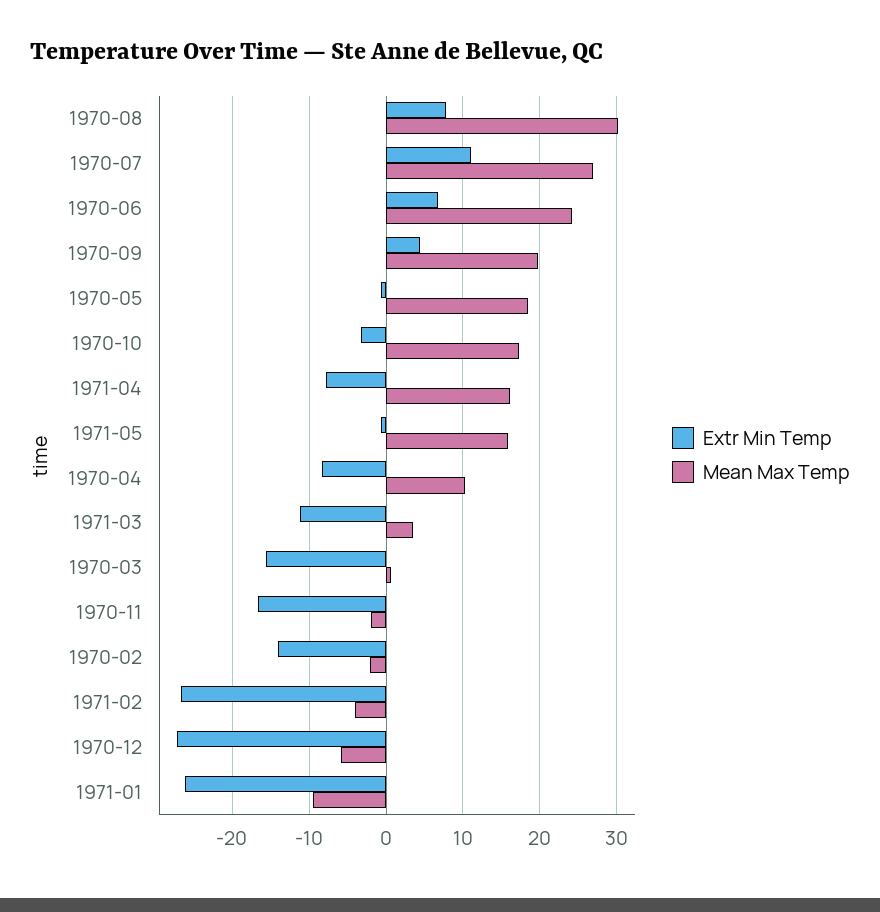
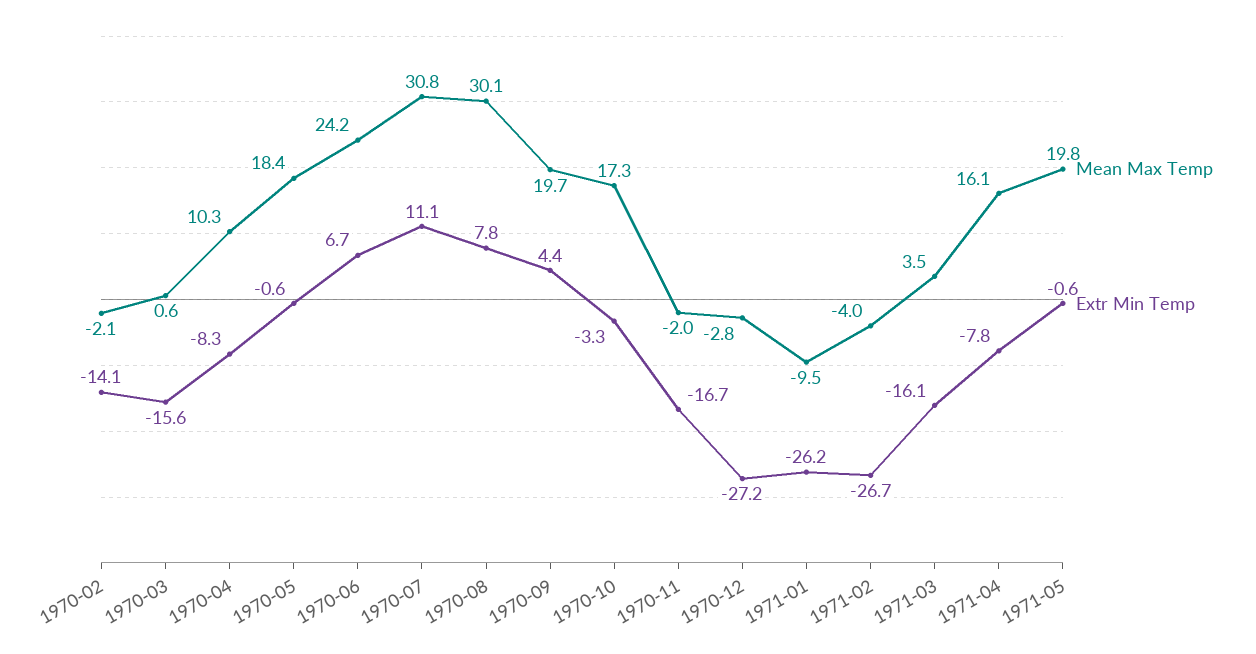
  {
    "Extr Min Temp": {
      "1970-08": 7.8,
      "1970-07": 11.1,
      "1970-06": 6.7,
      "1970-09": 4.4,
      "1970-05": -0.6,
      "1970-10": -3.3,
      "1971-04": -7.8,
      "1971-05": -0.6,
      "1970-04": -8.3,
-     "1971-03": -11,
+     "1971-03": -16.1,
      "1970-03": -15.6,
      "1970-11": -16.7,
      "1970-02": -14.1,
      "1971-02": -26.7,
      "1970-12": -27.2,
      "1971-01": -26.2
    },
    "Mean Max Temp": {
      "1970-08": 30.1,
-     "1970-07": 27,
+     "1970-07": 30.8,
      "1970-06": 24.2,
      "1970-09": 19.7,
      "1970-05": 18.4,
      "1970-10": 17.3,
      "1971-04": 16.1,
-     "1971-05": 16,
+     "1971-05": 19.8,
      "1970-04": 10.3,
      "1971-03": 3.5,
      "1970-03": 0.6,
      "1970-11": -2,
      "1970-02": -2.1,
      "1971-02": -4,
-     "1970-12": -6,
+     "1970-12": -2.8,
      "1971-01": -9.5
    }
  }

